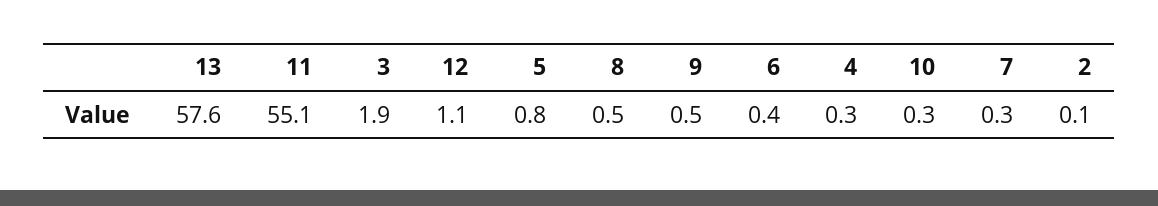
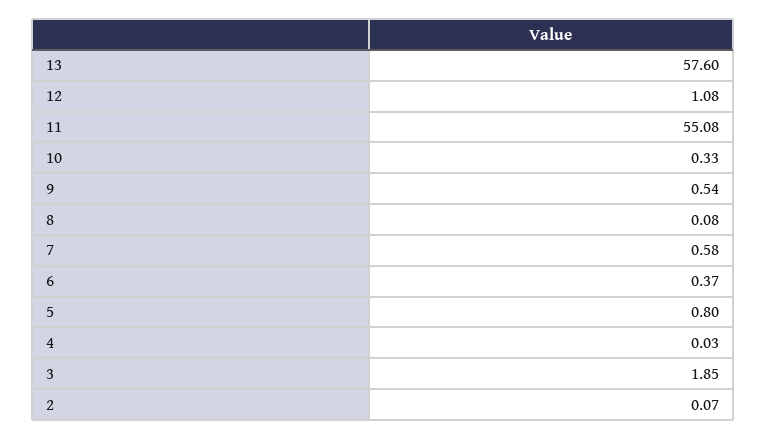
  {
    "13": 57.6,
    "11": 55.08,
    "3": 1.85,
    "12": 1.08,
    "5": 0.8,
-   "8": 0.5,
+   "8": 0.08,
    "9": 0.54,
    "6": 0.37,
-   "4": 0.3,
+   "4": 0.03,
    "10": 0.33,
-   "7": 0.3,
+   "7": 0.58,
    "2": 0.07
  }

